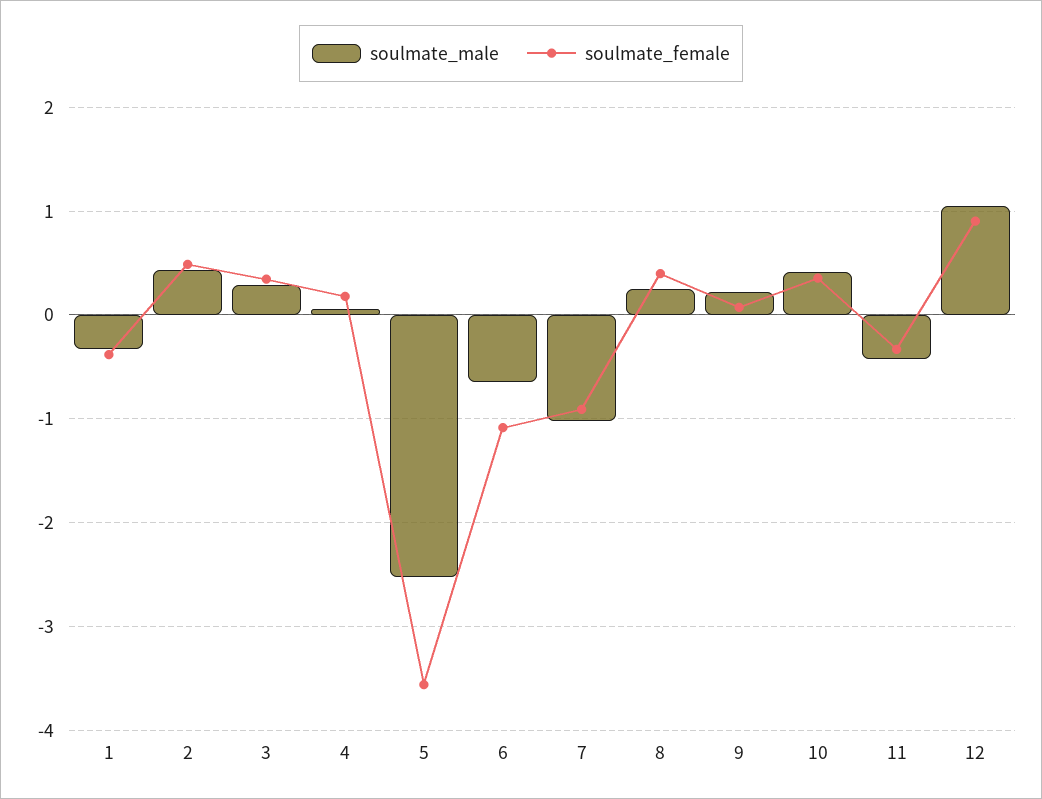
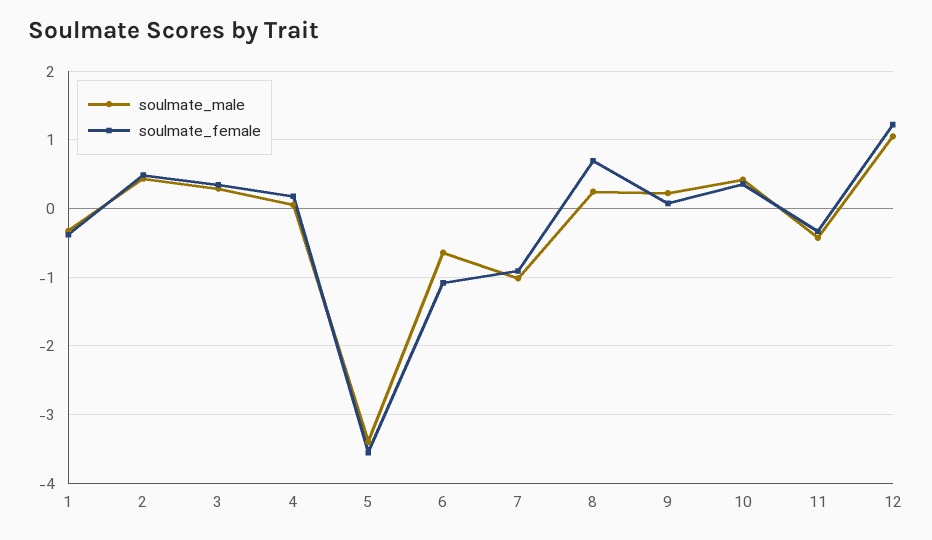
  {
    "soulmate_male": {
      "1": -0.3,
      "2": 0.4,
      "3": 0.3,
      "4": 0.1,
-     "5": -2.5,
+     "5": -3.4,
      "6": -0.6,
      "7": -1,
      "8": 0.2,
      "9": 0.2,
      "10": 0.4,
      "11": -0.4,
      "12": 1.1
    },
    "soulmate_female": {
      "1": -0.4,
      "2": 0.5,
      "3": 0.3,
      "4": 0.2,
      "5": -3.6,
      "6": -1.1,
      "7": -0.9,
-     "8": 0.4,
+     "8": 0.7,
      "9": 0.1,
      "10": 0.4,
      "11": -0.3,
-     "12": 0.9
+     "12": 1.2
    }
  }

